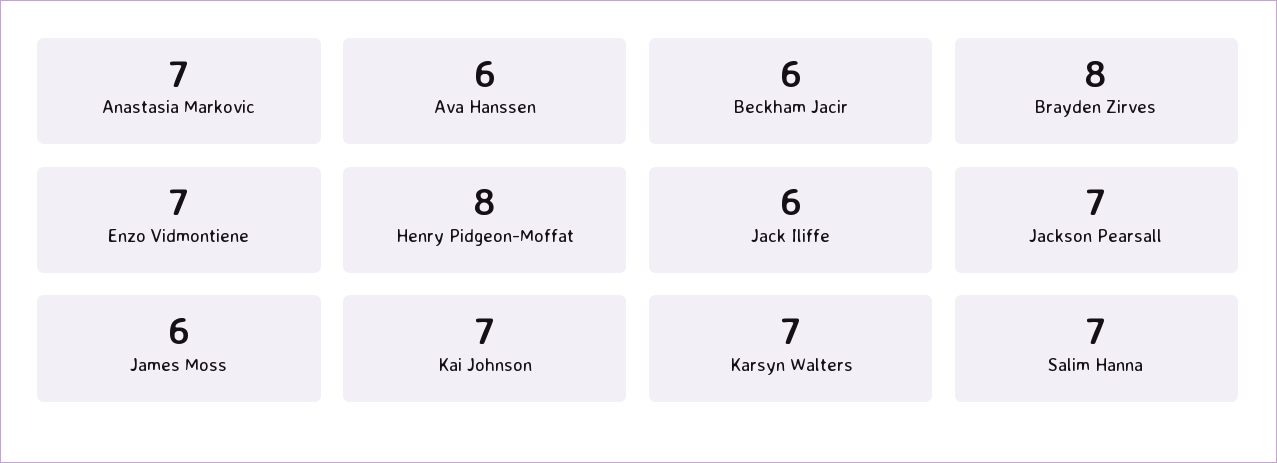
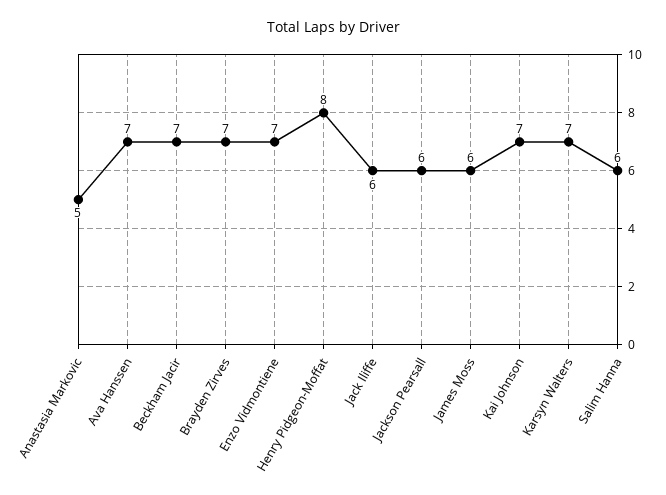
  {
-   "Anastasia Markovic": 7,
+   "Anastasia Markovic": 5,
-   "Ava Hanssen": 6,
+   "Ava Hanssen": 7,
-   "Beckham Jacir": 6,
+   "Beckham Jacir": 7,
-   "Brayden Zirves": 8,
+   "Brayden Zirves": 7,
    "Enzo Vidmontiene": 7,
    "Henry Pidgeon-Moffat": 8,
    "Jack Iliffe": 6,
-   "Jackson Pearsall": 7,
+   "Jackson Pearsall": 6,
    "James Moss": 6,
    "Kai Johnson": 7,
    "Karsyn Walters": 7,
-   "Salim Hanna": 7
+   "Salim Hanna": 6
  }

